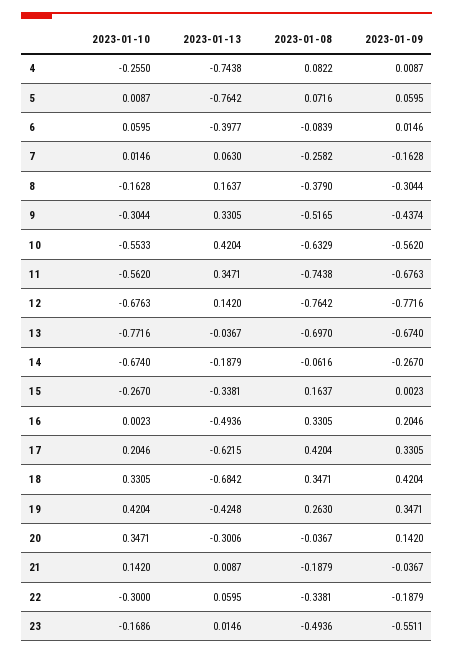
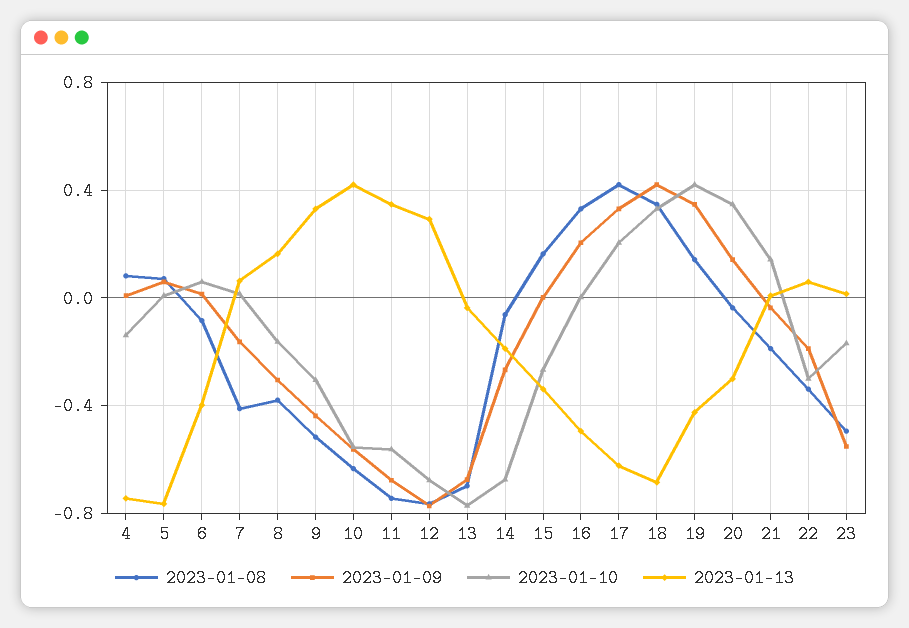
  {
    "2023-01-10": {
-     "4": -0.255,
+     "4": -0.15,
      "5": 0.0087,
      "6": 0.0595,
      "7": 0.0146,
      "8": -0.1628,
      "9": -0.3044,
      "10": -0.5533,
      "11": -0.562,
      "12": -0.6763,
      "13": -0.7716,
      "14": -0.674,
      "15": -0.267,
      "16": 0.0023,
      "17": 0.2046,
      "18": 0.3305,
      "19": 0.4204,
      "20": 0.3471,
      "21": 0.142,
      "22": -0.3,
      "23": -0.1686
    },
    "2023-01-13": {
      "4": -0.7438,
      "5": -0.7642,
      "6": -0.3977,
      "7": 0.063,
      "8": 0.1637,
      "9": 0.3305,
      "10": 0.4204,
      "11": 0.3471,
-     "12": 0.142,
+     "12": 0.3,
      "13": -0.0367,
      "14": -0.1879,
      "15": -0.3381,
      "16": -0.4936,
      "17": -0.6215,
      "18": -0.6842,
      "19": -0.4248,
      "20": -0.3006,
      "21": 0.0087,
      "22": 0.0595,
      "23": 0.0146
    },
    "2023-01-08": {
      "4": 0.0822,
      "5": 0.0716,
      "6": -0.0839,
-     "7": -0.2582,
+     "7": -0.4,
      "8": -0.379,
      "9": -0.5165,
      "10": -0.6329,
      "11": -0.7438,
      "12": -0.7642,
      "13": -0.697,
      "14": -0.0616,
      "15": 0.1637,
      "16": 0.3305,
      "17": 0.4204,
      "18": 0.3471,
-     "19": 0.263,
+     "19": 0.15,
      "20": -0.0367,
      "21": -0.1879,
      "22": -0.3381,
      "23": -0.4936
    },
    "2023-01-09": {
      "4": 0.0087,
      "5": 0.0595,
      "6": 0.0146,
      "7": -0.1628,
      "8": -0.3044,
      "9": -0.4374,
      "10": -0.562,
      "11": -0.6763,
      "12": -0.7716,
      "13": -0.674,
      "14": -0.267,
      "15": 0.0023,
      "16": 0.2046,
      "17": 0.3305,
      "18": 0.4204,
      "19": 0.3471,
      "20": 0.142,
      "21": -0.0367,
      "22": -0.1879,
      "23": -0.5511
    }
  }

